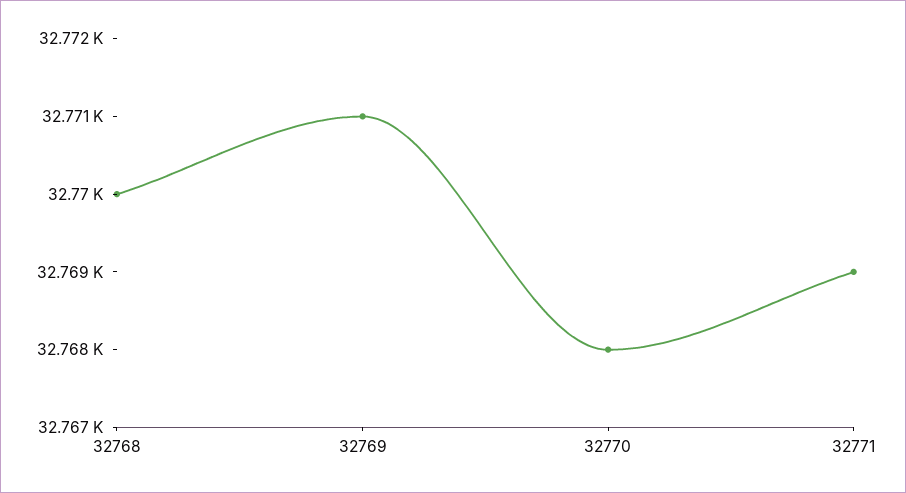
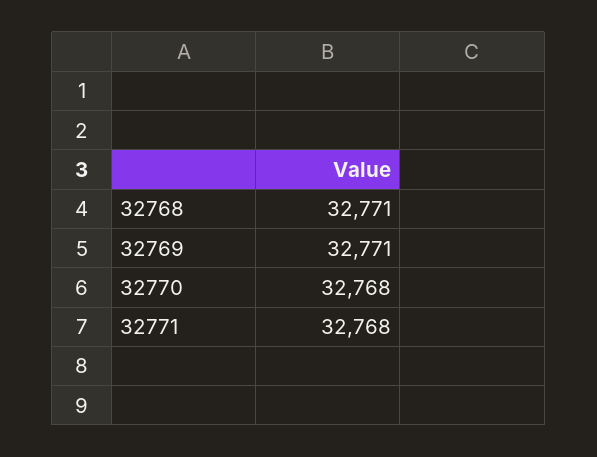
  {
-   "32768": 32770,
+   "32768": 32771,
    "32769": 32771,
    "32770": 32768,
-   "32771": 32769
+   "32771": 32768
  }

